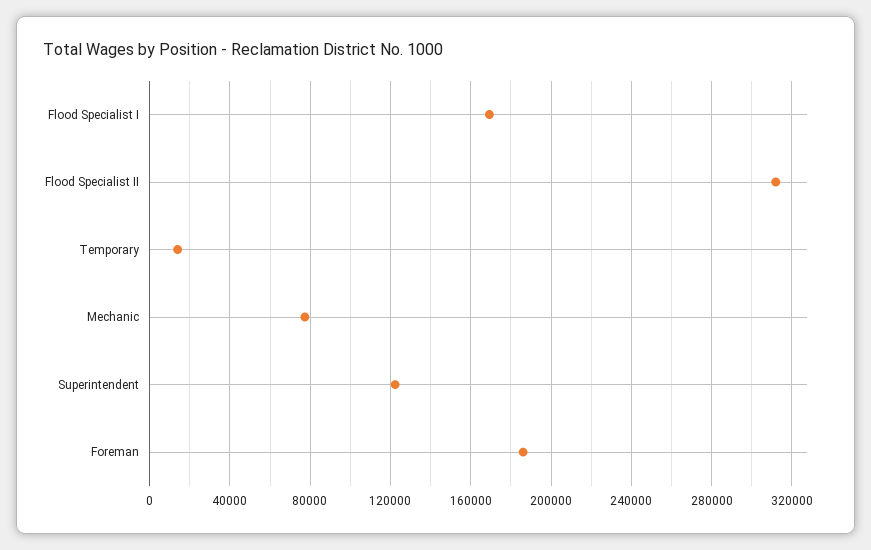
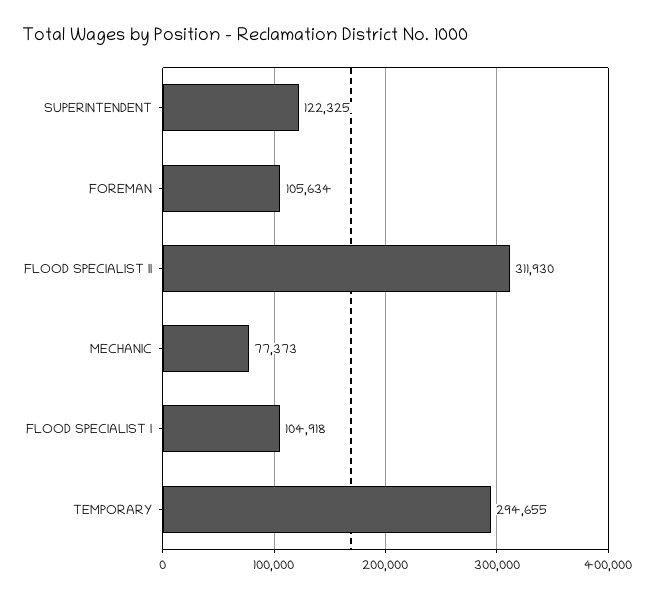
  {
-   "Flood Specialist I": 170000,
+   "Flood Specialist I": 104918,
    "Flood Specialist II": 311930,
-   "Temporary": 15000,
+   "Temporary": 294655,
    "Mechanic": 77373,
    "Superintendent": 122325,
-   "Foreman": 185000
+   "Foreman": 105634
  }

